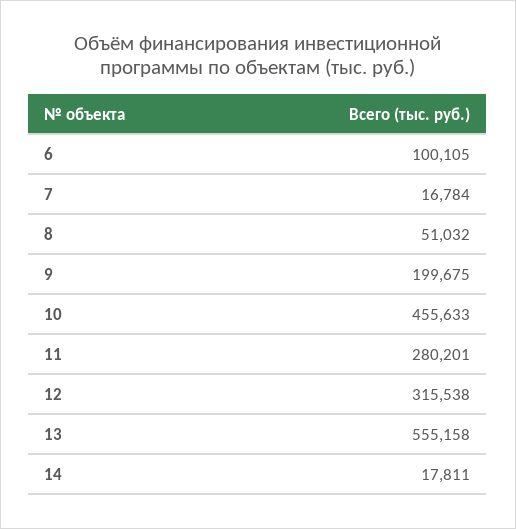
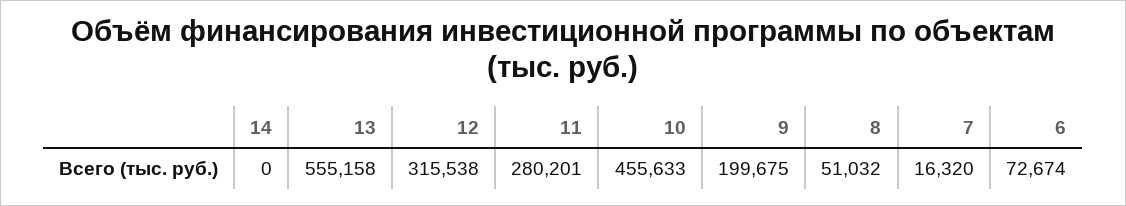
  {
-   "6": 100105,
+   "6": 72674,
-   "7": 16784,
+   "7": 16320,
    "8": 51032,
    "9": 199675,
    "10": 455633,
    "11": 280201,
    "12": 315538,
    "13": 555158,
-   "14": 17811
+   "14": 0
  }

